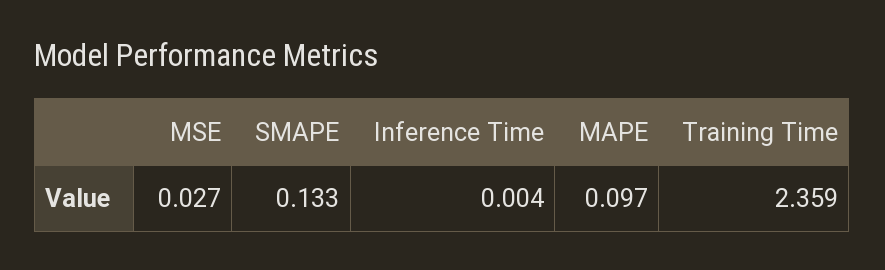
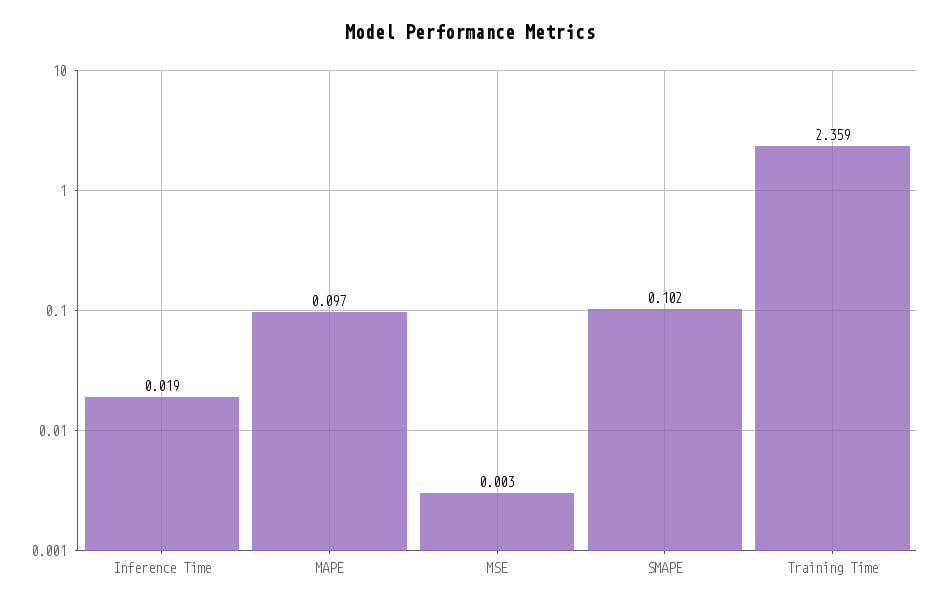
  {
-   "MSE": 0.027,
+   "MSE": 0.003,
-   "SMAPE": 0.133,
+   "SMAPE": 0.102,
-   "Inference Time": 0.004,
+   "Inference Time": 0.019,
    "MAPE": 0.097,
    "Training Time": 2.359
  }

